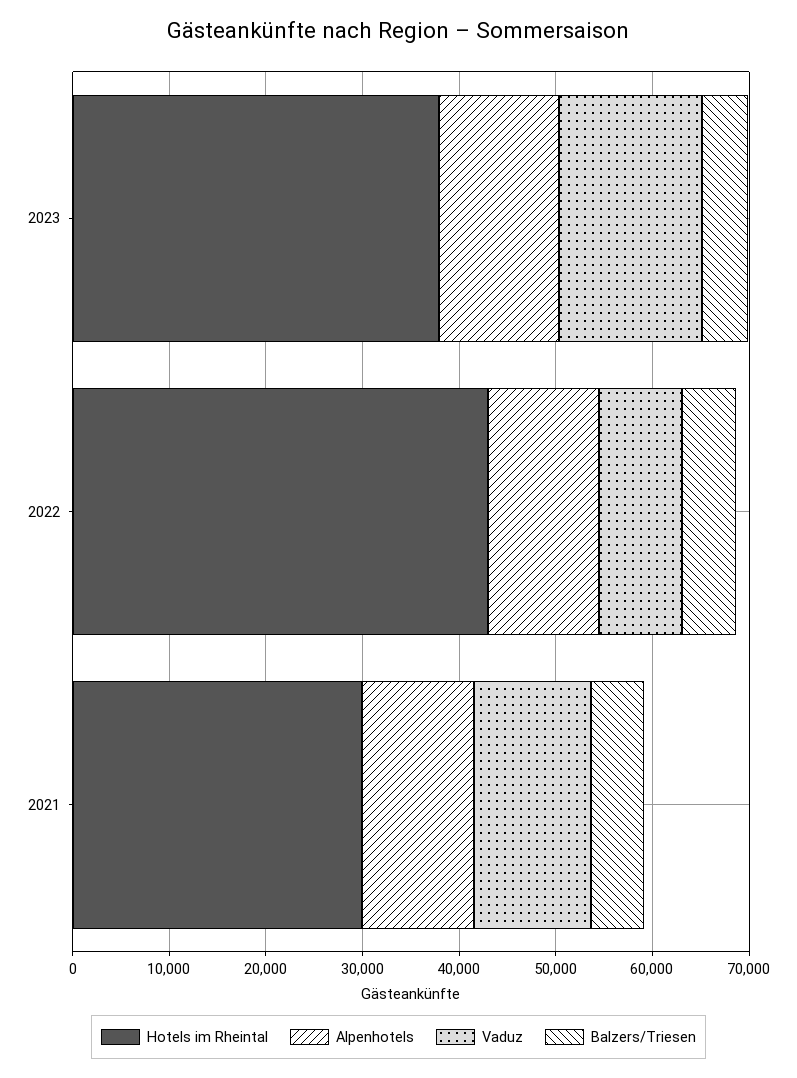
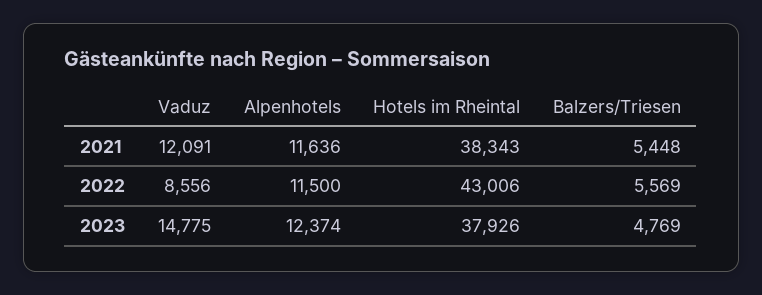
  {
    "Hotels im Rheintal": {
      "2023": 37926,
      "2022": 43006,
-     "2021": 30000
+     "2021": 38343
    },
    "Alpenhotels": {
      "2023": 12374,
      "2022": 11500,
      "2021": 11636
    },
    "Vaduz": {
      "2023": 14775,
      "2022": 8556,
      "2021": 12091
    },
    "Balzers/Triesen": {
      "2023": 4769,
      "2022": 5569,
      "2021": 5448
    }
  }

